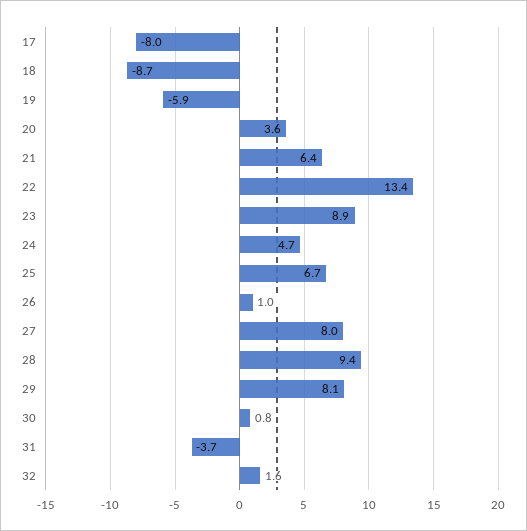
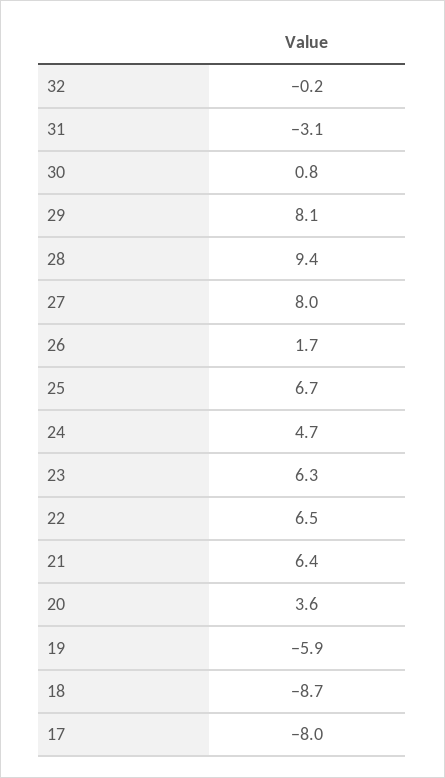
  {
    "17": -8,
    "18": -8.7,
    "19": -5.9,
    "20": 3.6,
    "21": 6.4,
-   "22": 13.4,
+   "22": 6.5,
-   "23": 8.9,
+   "23": 6.3,
    "24": 4.7,
    "25": 6.7,
-   "26": 1,
+   "26": 1.7,
    "27": 8,
    "28": 9.4,
    "29": 8.1,
    "30": 0.8,
-   "31": -3.7,
+   "31": -3.1,
-   "32": 1.6
+   "32": -0.2
  }

